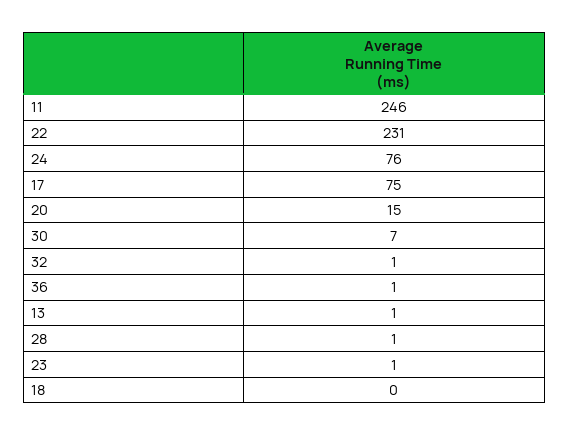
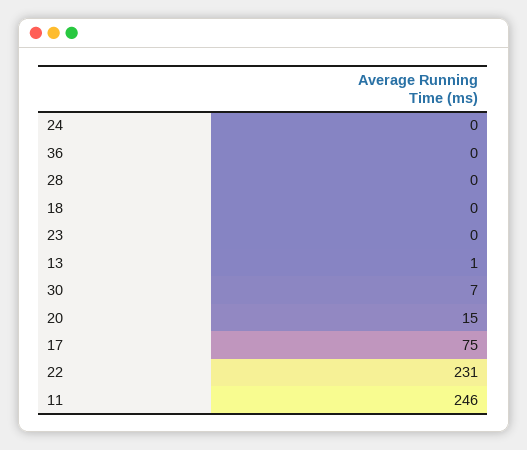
  {
    "11": 246,
    "22": 231,
-   "24": 76,
+   "24": 0,
    "17": 75,
    "20": 15,
    "30": 7,
-   "32": 1,
-   "36": 1,
+   "36": 0,
    "13": 1,
-   "28": 1,
+   "28": 0,
-   "23": 1,
+   "23": 0,
    "18": 0
  }

